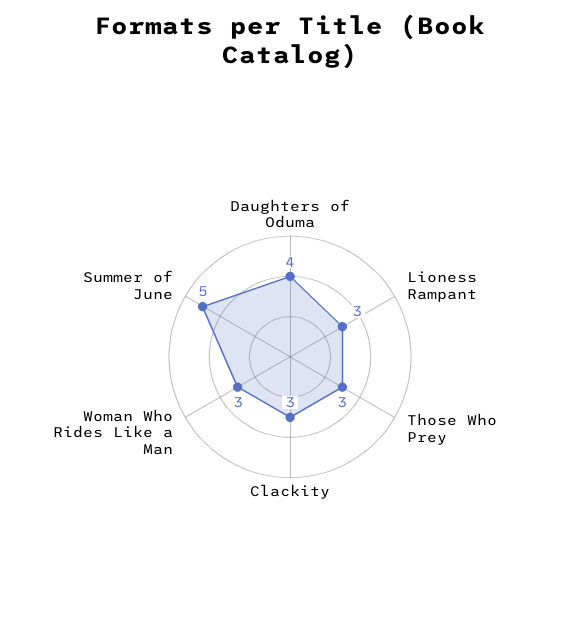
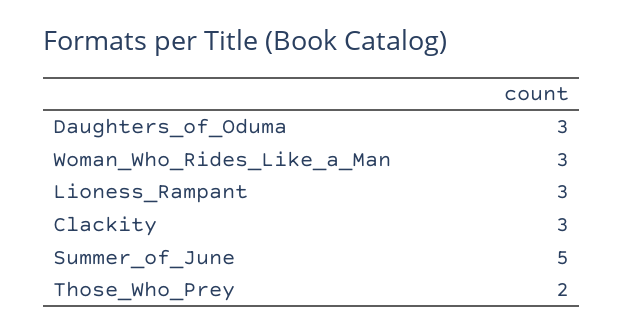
  {
-   "Daughters of Oduma": 4,
+   "Daughters of Oduma": 3,
    "Lioness Rampant": 3,
-   "Those Who Prey": 3,
+   "Those Who Prey": 2,
    "Clackity": 3,
    "Woman Who Rides Like a Man": 3,
    "Summer of June": 5
  }

